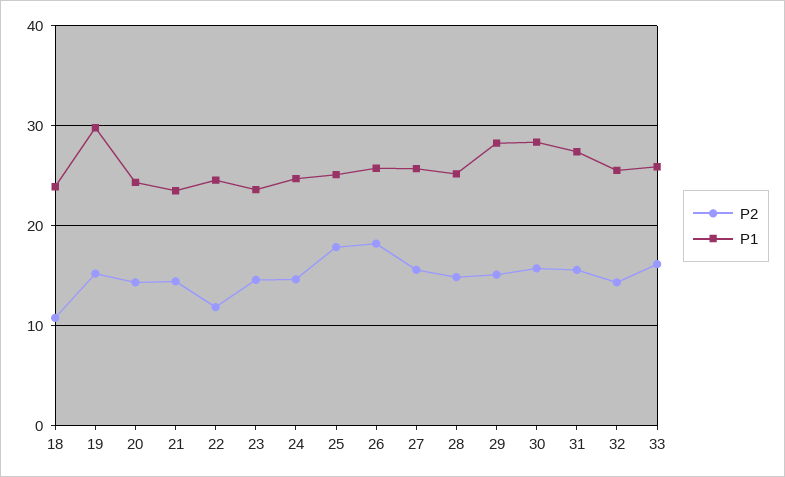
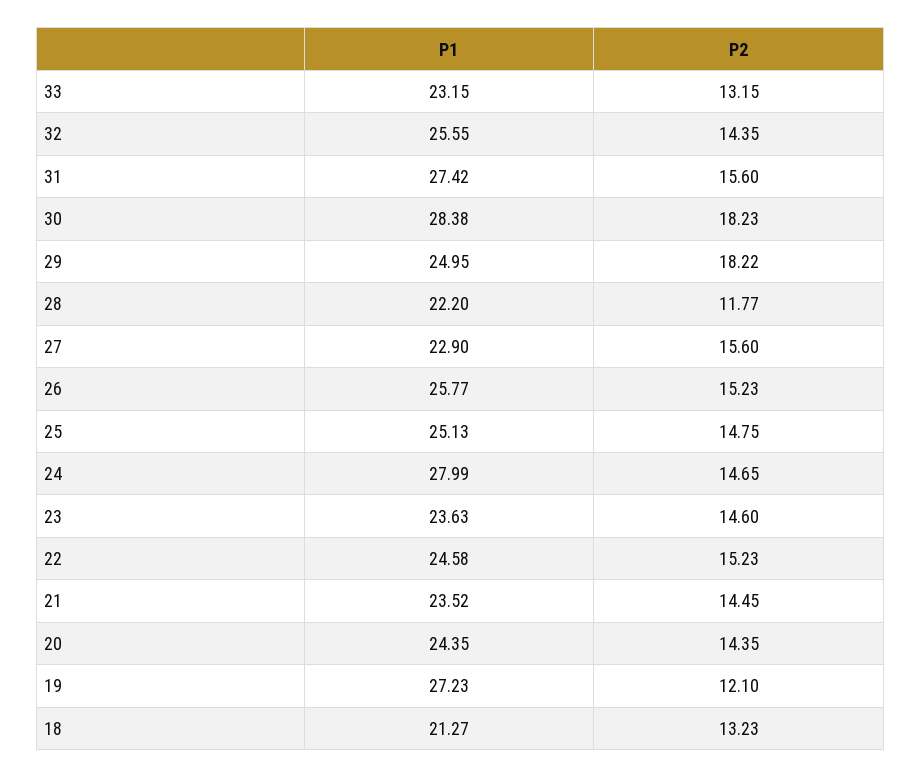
  {
    "P2": {
-     "18": 11,
+     "18": 13.23,
-     "19": 15,
+     "19": 12.1,
      "20": 14.35,
      "21": 14.45,
-     "22": 12,
+     "22": 15.23,
      "23": 14.6,
      "24": 14.65,
-     "25": 18,
+     "25": 14.75,
-     "26": 18,
+     "26": 15.23,
      "27": 15.6,
-     "28": 15,
+     "28": 11.77,
-     "29": 15,
+     "29": 18.22,
-     "30": 16,
+     "30": 18.23,
      "31": 15.6,
      "32": 14.35,
-     "33": 16
+     "33": 13.15
    },
    "P1": {
-     "18": 24,
+     "18": 21.27,
-     "19": 30,
+     "19": 27.23,
      "20": 24.35,
      "21": 23.52,
      "22": 24.58,
      "23": 23.63,
-     "24": 25,
+     "24": 27.99,
      "25": 25.13,
      "26": 25.77,
-     "27": 26,
+     "27": 22.9,
-     "28": 25,
+     "28": 22.2,
-     "29": 28,
+     "29": 24.95,
      "30": 28.38,
      "31": 27.42,
      "32": 25.55,
-     "33": 26
+     "33": 23.15
    }
  }

